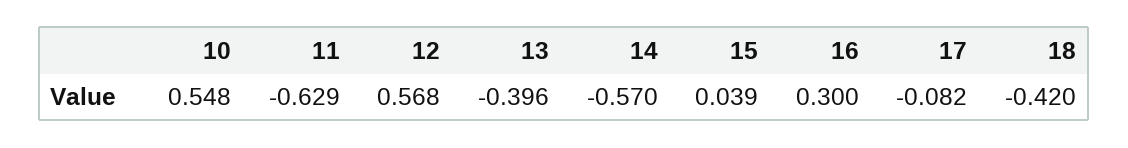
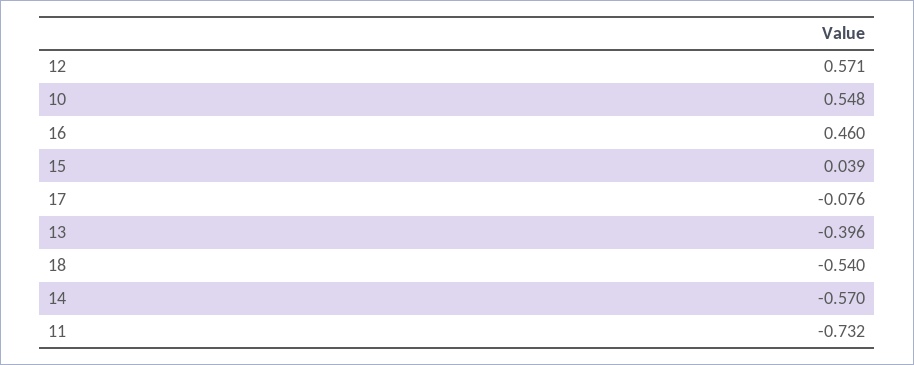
  {
    "10": 0.548,
-   "11": -0.629,
+   "11": -0.732,
-   "12": 0.568,
+   "12": 0.571,
    "13": -0.396,
    "14": -0.57,
    "15": 0.039,
-   "16": 0.3,
+   "16": 0.46,
-   "17": -0.082,
+   "17": -0.076,
-   "18": -0.42
+   "18": -0.54
  }

